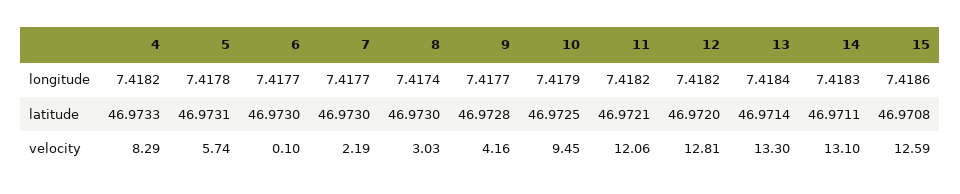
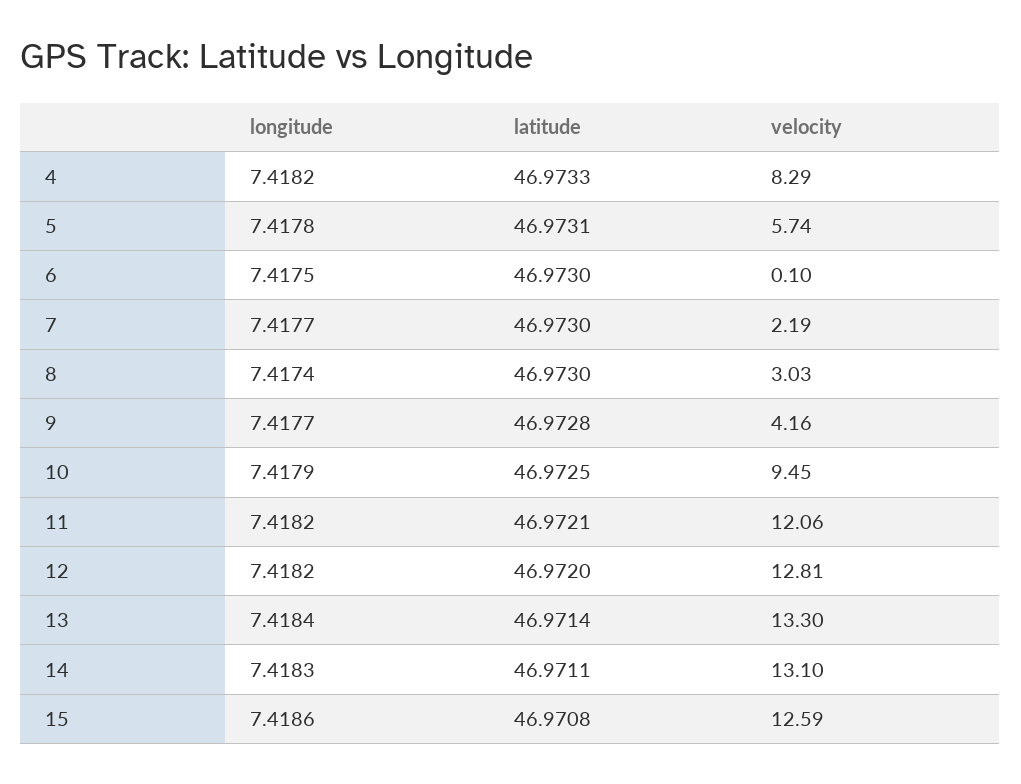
  {
    "4": {
      "longitude": 7.4182,
      "latitude": 46.9733,
      "velocity": 8.29
    },
    "5": {
      "longitude": 7.4178,
      "latitude": 46.9731,
      "velocity": 5.74
    },
    "6": {
-     "longitude": 7.4177,
+     "longitude": 7.4175,
      "latitude": 46.973,
      "velocity": 0.1
    },
    "7": {
      "longitude": 7.4177,
      "latitude": 46.973,
      "velocity": 2.19
    },
    "8": {
      "longitude": 7.4174,
      "latitude": 46.973,
      "velocity": 3.03
    },
    "9": {
      "longitude": 7.4177,
      "latitude": 46.9728,
      "velocity": 4.16
    },
    "10": {
      "longitude": 7.4179,
      "latitude": 46.9725,
      "velocity": 9.45
    },
    "11": {
      "longitude": 7.4182,
      "latitude": 46.9721,
      "velocity": 12.06
    },
    "12": {
      "longitude": 7.4182,
      "latitude": 46.972,
      "velocity": 12.81
    },
    "13": {
      "longitude": 7.4184,
      "latitude": 46.9714,
      "velocity": 13.3
    },
    "14": {
      "longitude": 7.4183,
      "latitude": 46.9711,
      "velocity": 13.1
    },
    "15": {
      "longitude": 7.4186,
      "latitude": 46.9708,
      "velocity": 12.59
    }
  }

